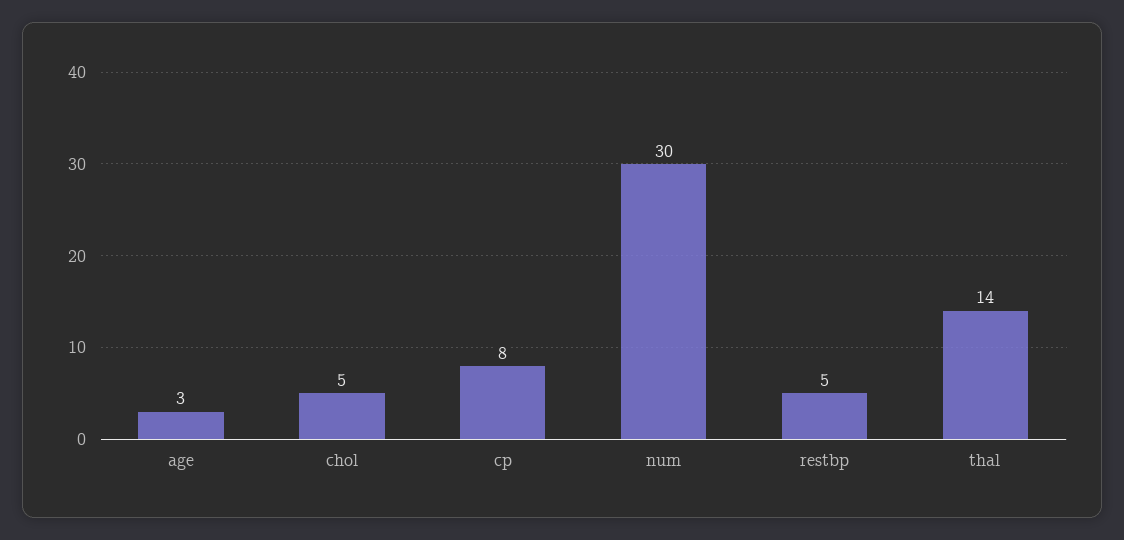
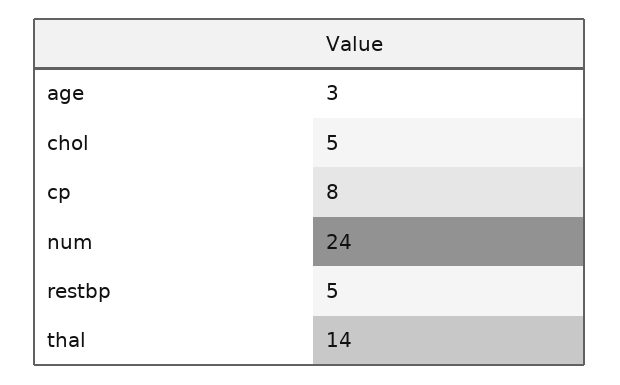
  {
    "age": 3,
    "chol": 5,
    "cp": 8,
-   "num": 30,
+   "num": 24,
    "restbp": 5,
    "thal": 14
  }

